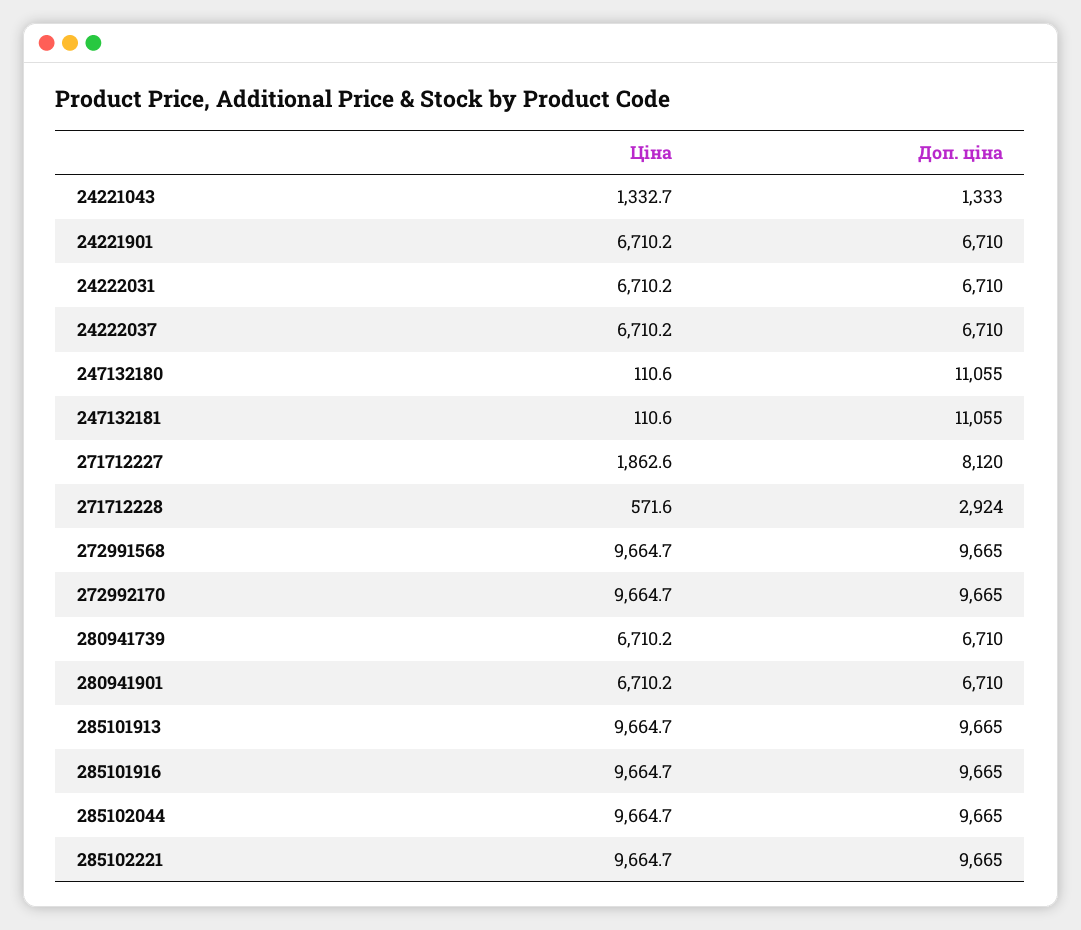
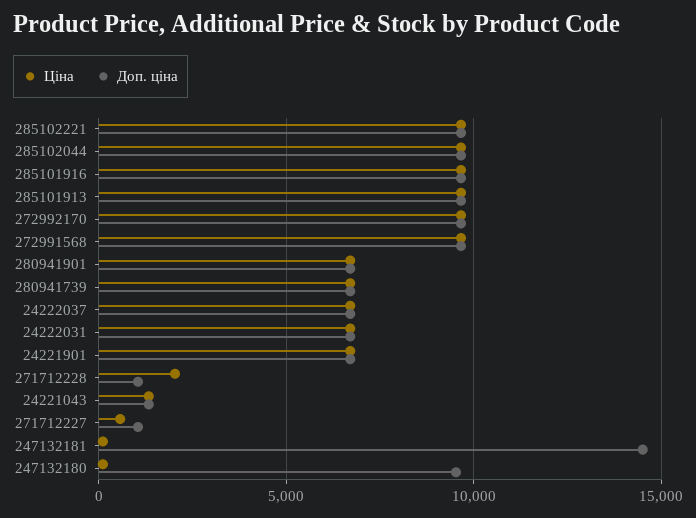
  {
    "Ціна": {
      "24221043": 1332.7,
      "24221901": 6710.2,
      "24222031": 6710.2,
      "24222037": 6710.2,
      "247132180": 110.6,
      "247132181": 110.6,
-     "271712227": 1862.6,
+     "271712227": 500,
-     "271712228": 571.6,
+     "271712228": 2000,
      "272991568": 9664.7,
      "272992170": 9664.7,
      "280941739": 6710.2,
      "280941901": 6710.2,
      "285101913": 9664.7,
      "285101916": 9664.7,
      "285102044": 9664.7,
      "285102221": 9664.7
    },
    "Доп. ціна": {
      "24221043": 1333,
      "24221901": 6710,
      "24222031": 6710,
      "24222037": 6710,
-     "247132180": 11055,
+     "247132180": 9500,
-     "247132181": 11055,
+     "247132181": 14500,
-     "271712227": 8120,
+     "271712227": 1000,
-     "271712228": 2924,
+     "271712228": 1000,
      "272991568": 9665,
      "272992170": 9665,
      "280941739": 6710,
      "280941901": 6710,
      "285101913": 9665,
      "285101916": 9665,
      "285102044": 9665,
      "285102221": 9665
    }
  }

